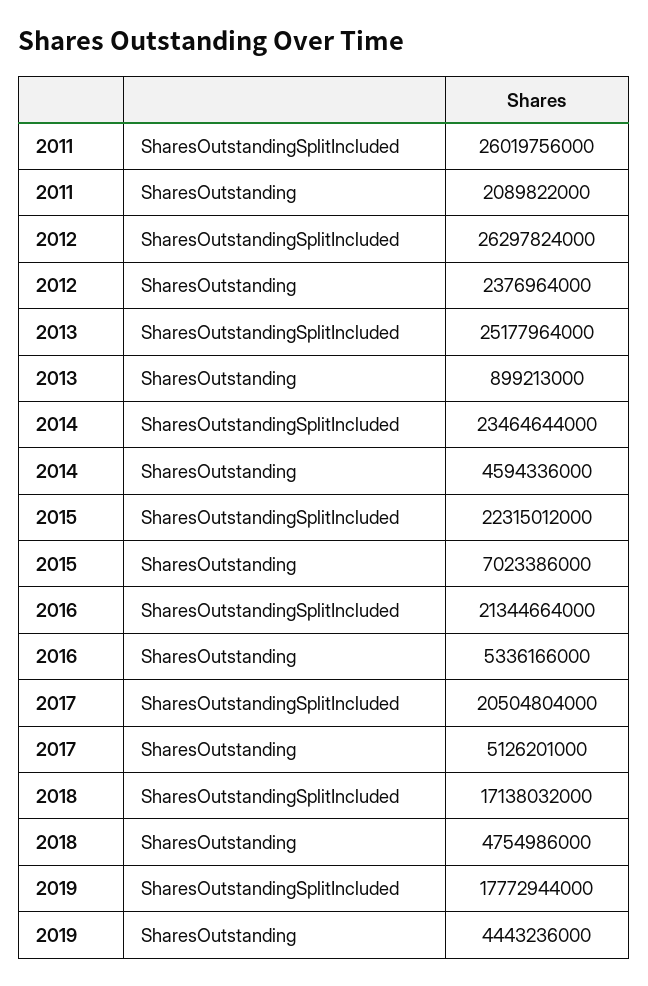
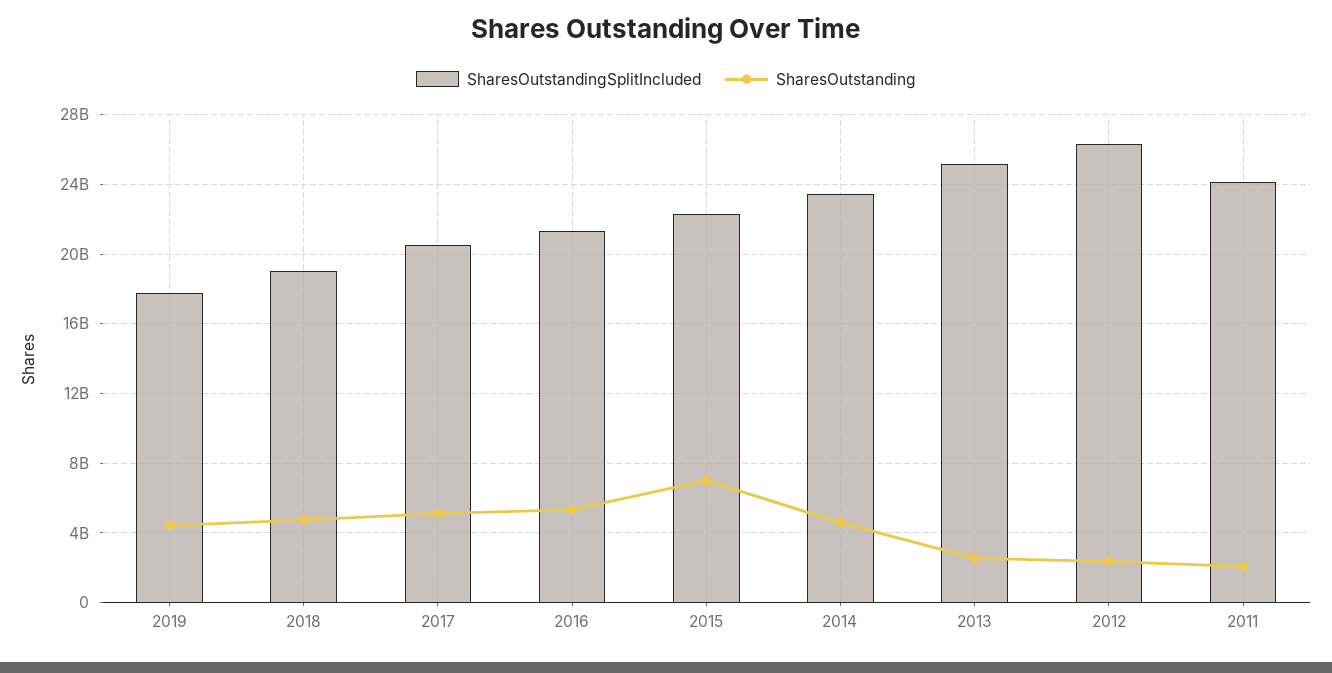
  {
    "SharesOutstandingSplitIncluded": {
-     "2011": 26019756000,
+     "2011": 24000000000,
      "2012": 26297824000,
      "2013": 25177964000,
      "2014": 23464644000,
      "2015": 22315012000,
      "2016": 21344664000,
      "2017": 20504804000,
-     "2018": 17138032000,
+     "2018": 19000000000,
      "2019": 17772944000
    },
    "SharesOutstanding": {
      "2011": 2089822000,
      "2012": 2376964000,
-     "2013": 899213000,
+     "2013": 2500000000,
      "2014": 4594336000,
      "2015": 7023386000,
      "2016": 5336166000,
      "2017": 5126201000,
      "2018": 4754986000,
      "2019": 4443236000
    }
  }

